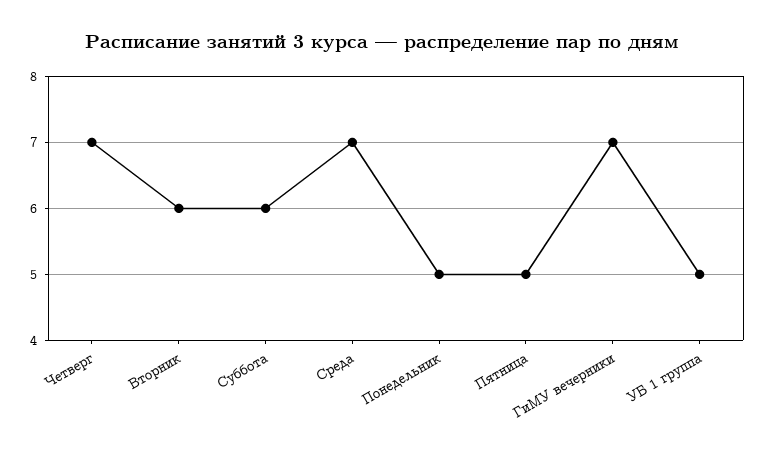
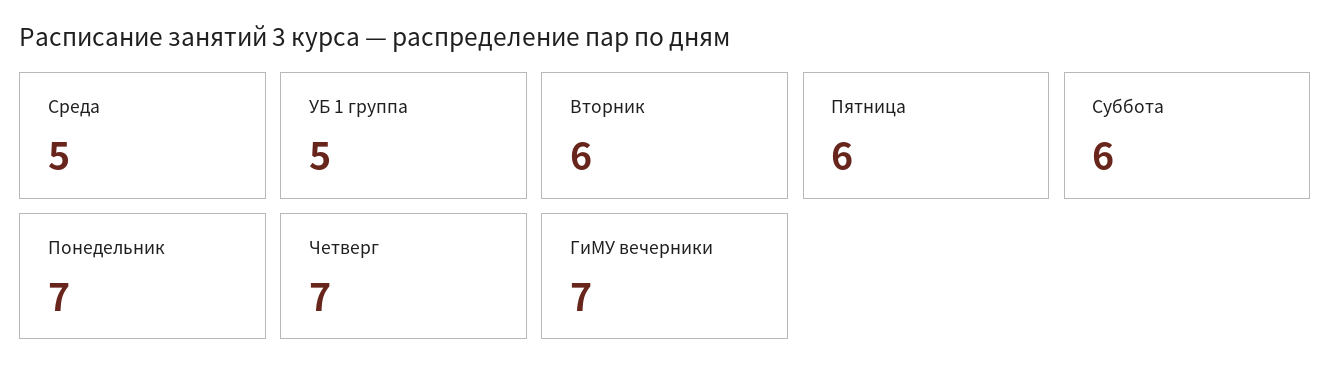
  {
    "Четверг": 7,
    "Вторник": 6,
    "Суббота": 6,
-   "Среда": 7,
+   "Среда": 5,
-   "Понедельник": 5,
+   "Понедельник": 7,
-   "Пятница": 5,
+   "Пятница": 6,
    "ГиМУ вечерники": 7,
    "УБ 1 группа": 5
  }

